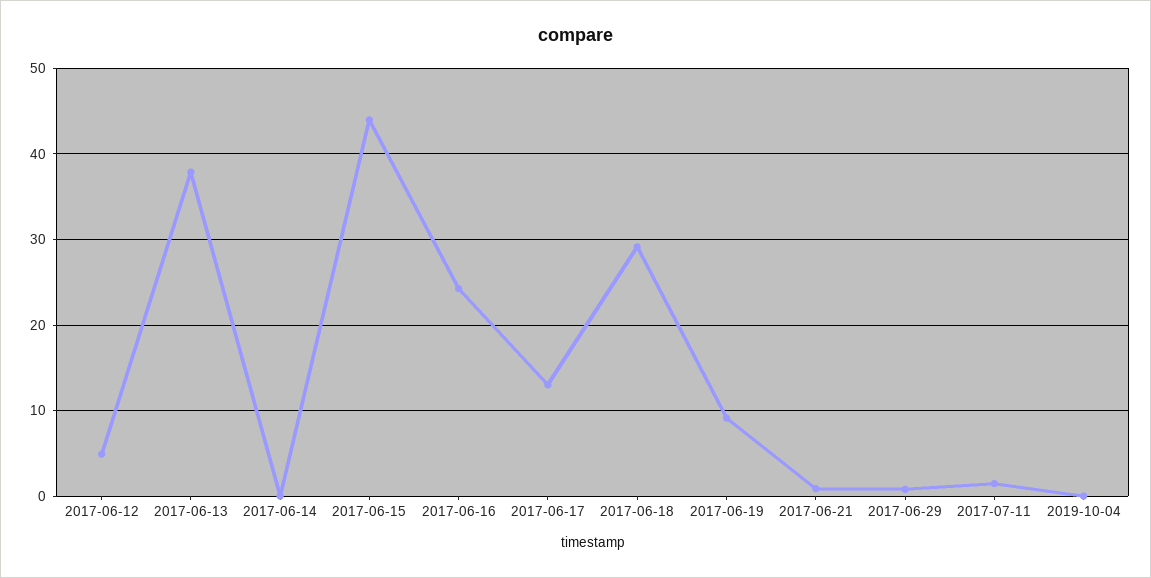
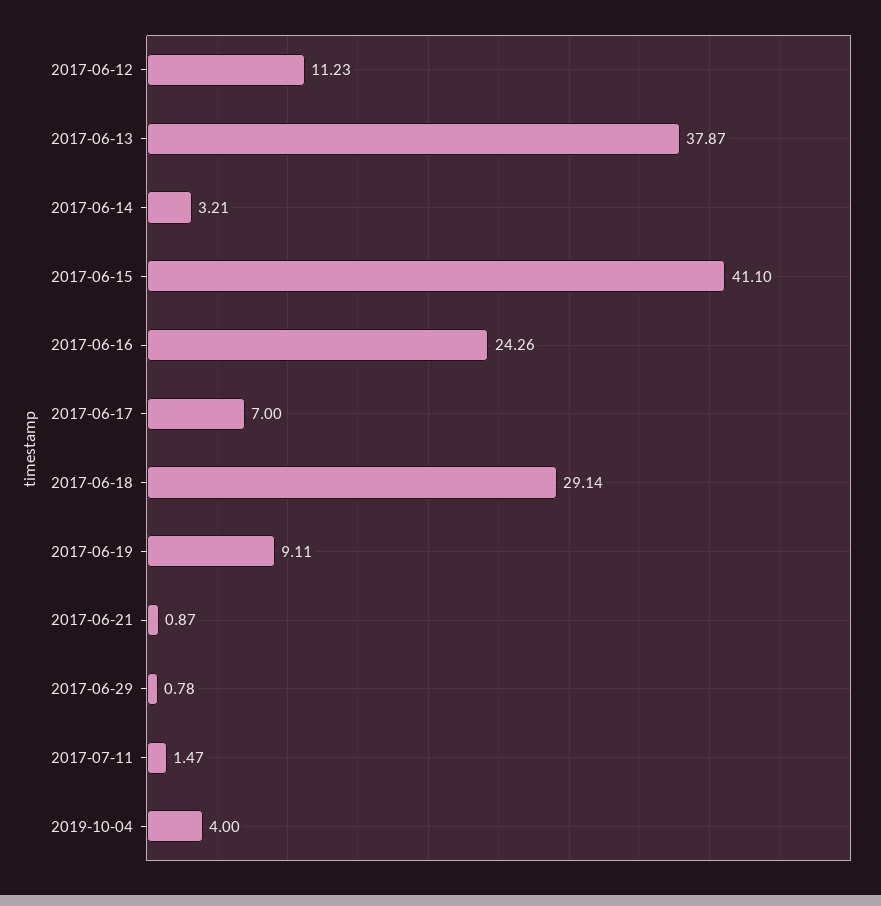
  {
-   "2017-06-12": 5,
+   "2017-06-12": 11.23,
    "2017-06-13": 37.87,
-   "2017-06-14": 0,
+   "2017-06-14": 3.21,
-   "2017-06-15": 44,
+   "2017-06-15": 41.1,
    "2017-06-16": 24.26,
-   "2017-06-17": 13,
+   "2017-06-17": 7,
    "2017-06-18": 29.14,
    "2017-06-19": 9.11,
    "2017-06-21": 0.87,
    "2017-06-29": 0.78,
    "2017-07-11": 1.47,
-   "2019-10-04": 0
+   "2019-10-04": 4
  }

